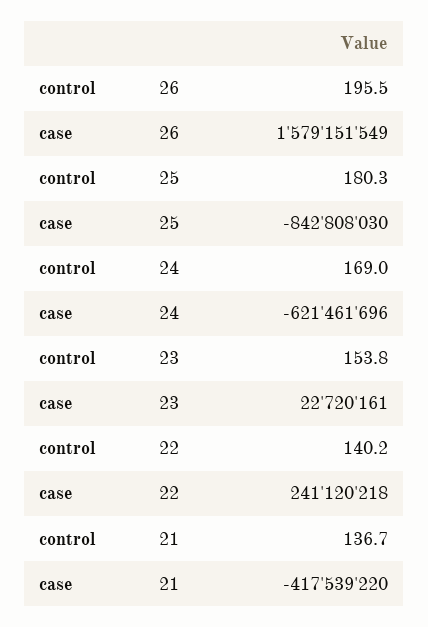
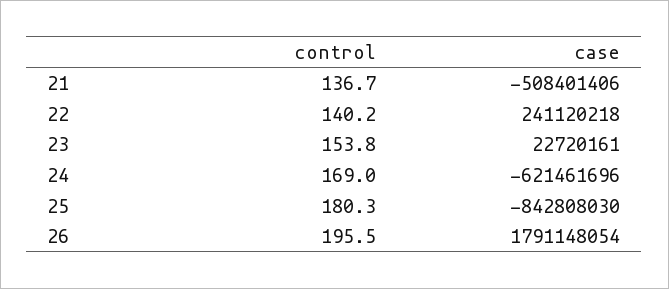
  {
    "control": {
      "26": 195.5,
      "25": 180.3,
      "24": 169,
      "23": 153.8,
      "22": 140.2,
      "21": 136.7
    },
    "case": {
-     "26": 1579151549,
+     "26": 1791148054,
      "25": -842808030,
      "24": -621461696,
      "23": 22720161,
      "22": 241120218,
-     "21": -417539220
+     "21": -508401406
    }
  }

